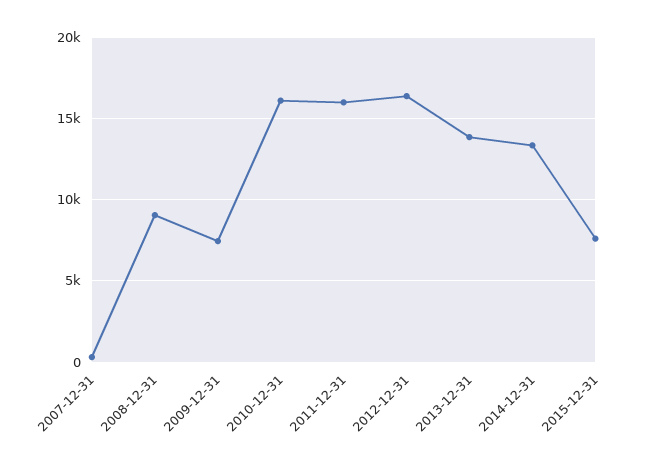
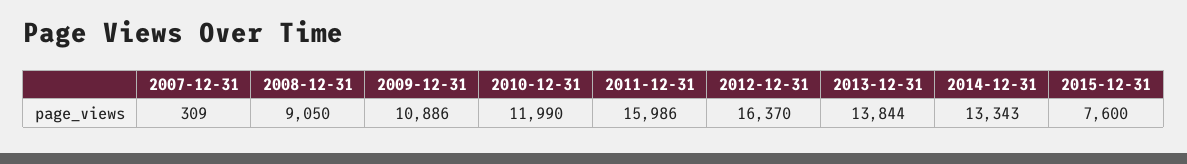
  {
    "2007-12-31": 309,
    "2008-12-31": 9050,
-   "2009-12-31": 7500,
+   "2009-12-31": 10886,
-   "2010-12-31": 16000,
+   "2010-12-31": 11990,
    "2011-12-31": 15986,
    "2012-12-31": 16370,
    "2013-12-31": 13844,
    "2014-12-31": 13343,
    "2015-12-31": 7600
  }

